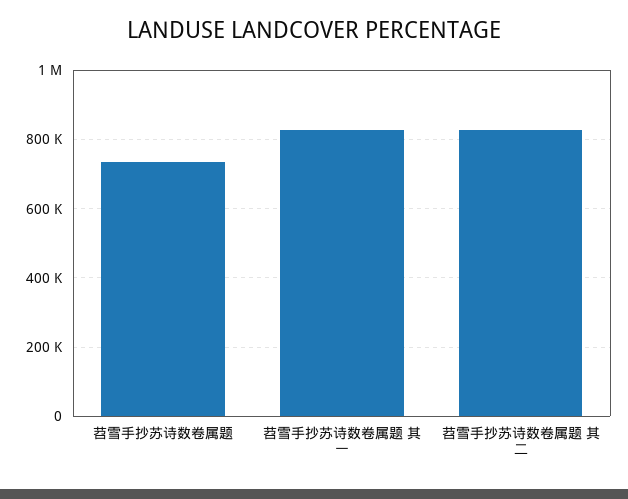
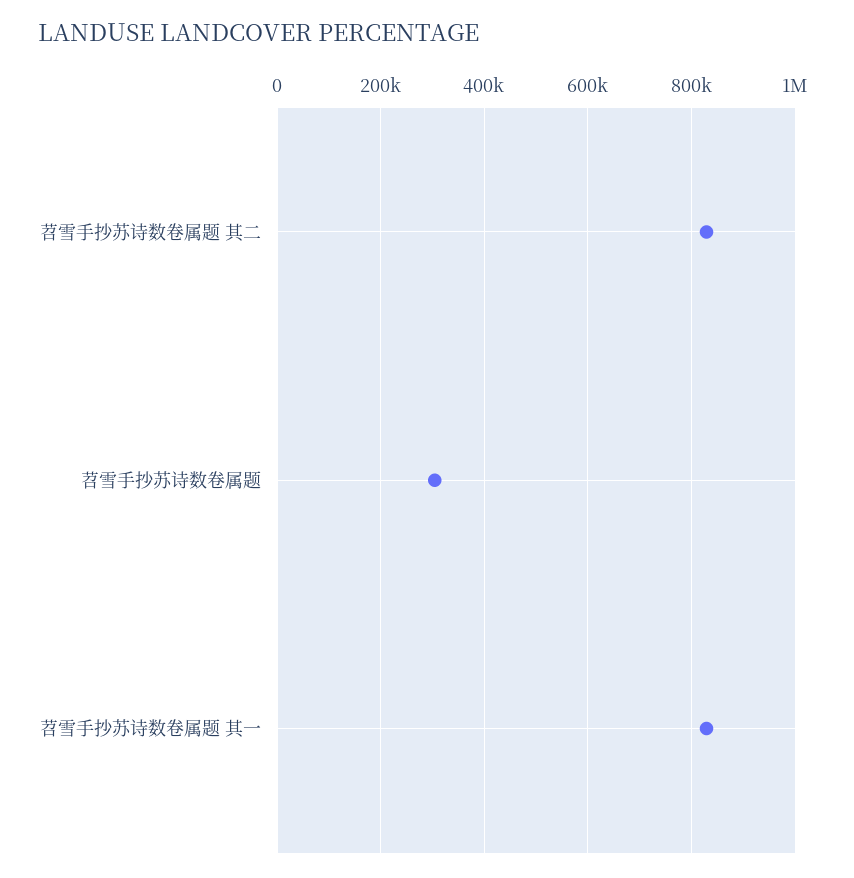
  {
-   "苕雪手抄苏诗数卷属题": 740000,
+   "苕雪手抄苏诗数卷属题": 300000,
    "苕雪手抄苏诗数卷属题 其一": 820000,
    "苕雪手抄苏诗数卷属题 其二": 820000
  }

